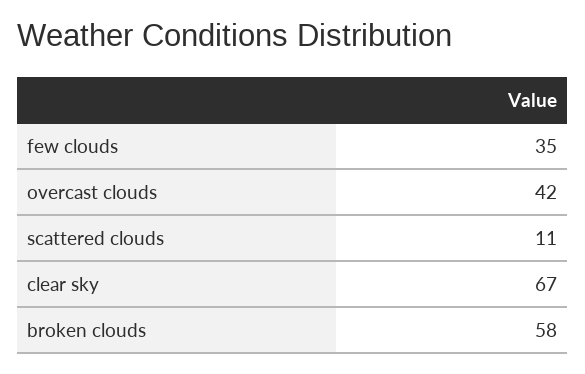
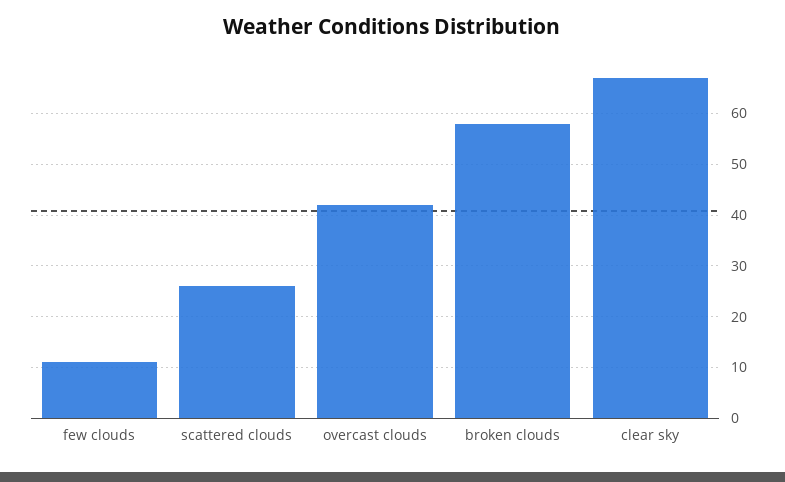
  {
-   "few clouds": 35,
+   "few clouds": 10,
    "overcast clouds": 42,
-   "scattered clouds": 11,
+   "scattered clouds": 25,
    "clear sky": 67,
    "broken clouds": 58
  }

